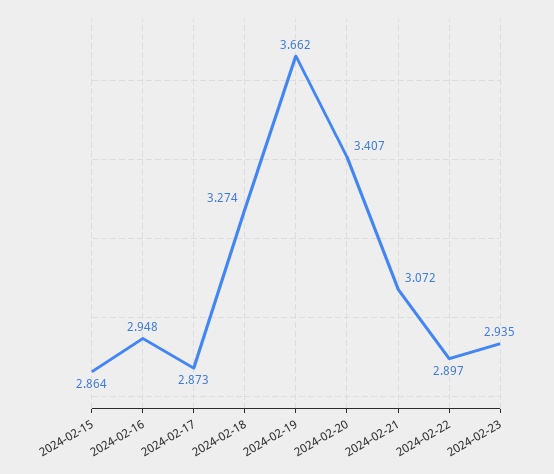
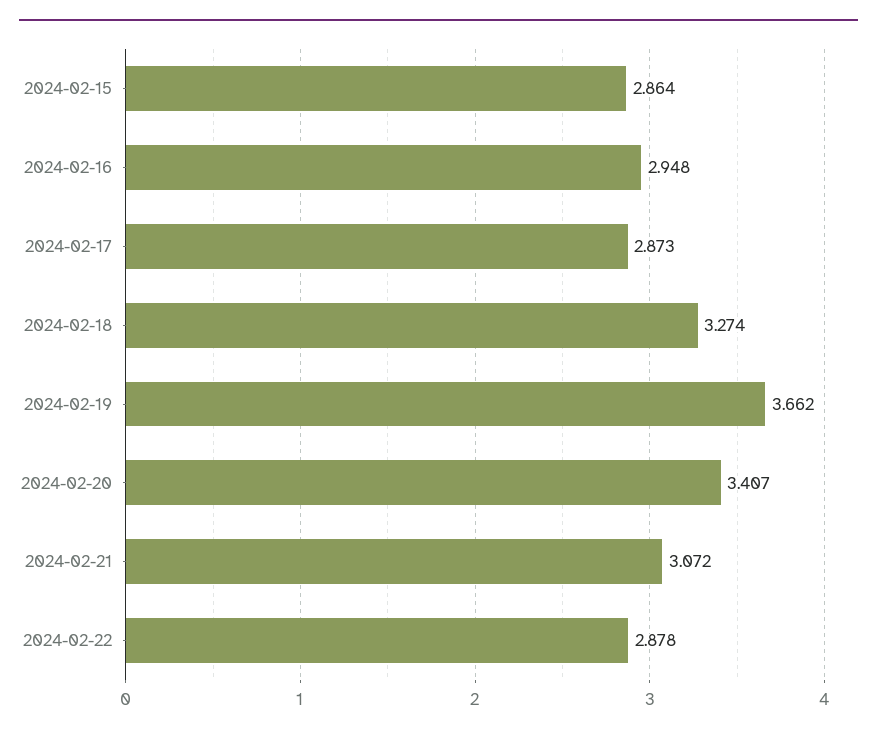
  {
    "2024-02-15": 2.864,
    "2024-02-16": 2.948,
    "2024-02-17": 2.873,
    "2024-02-18": 3.274,
    "2024-02-19": 3.662,
    "2024-02-20": 3.407,
    "2024-02-21": 3.072,
-   "2024-02-22": 2.897,
+   "2024-02-22": 2.878
-   "2024-02-23": 2.935
  }

